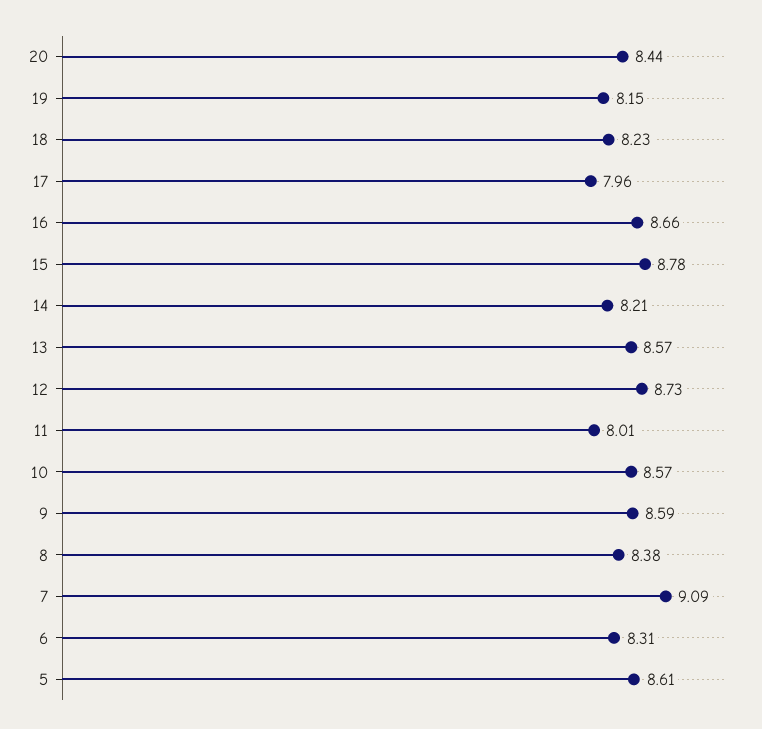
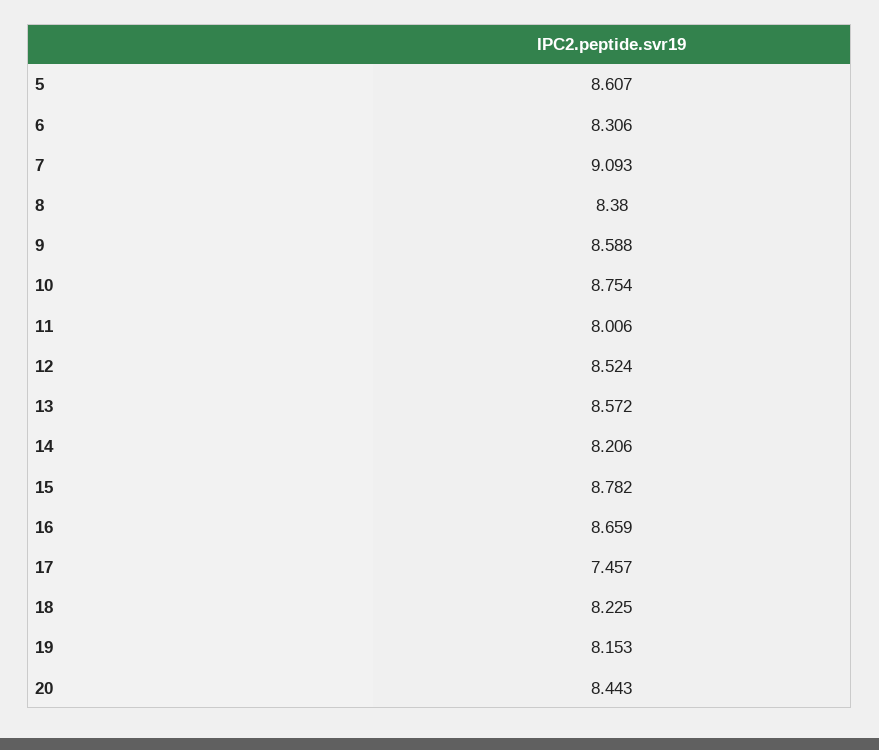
  {
    "20": 8.443,
    "19": 8.153,
    "18": 8.225,
-   "17": 7.96,
+   "17": 7.457,
    "16": 8.659,
    "15": 8.782,
    "14": 8.206,
    "13": 8.572,
-   "12": 8.73,
+   "12": 8.524,
    "11": 8.006,
-   "10": 8.57,
+   "10": 8.754,
    "9": 8.588,
    "8": 8.38,
    "7": 9.093,
    "6": 8.306,
    "5": 8.607
  }

